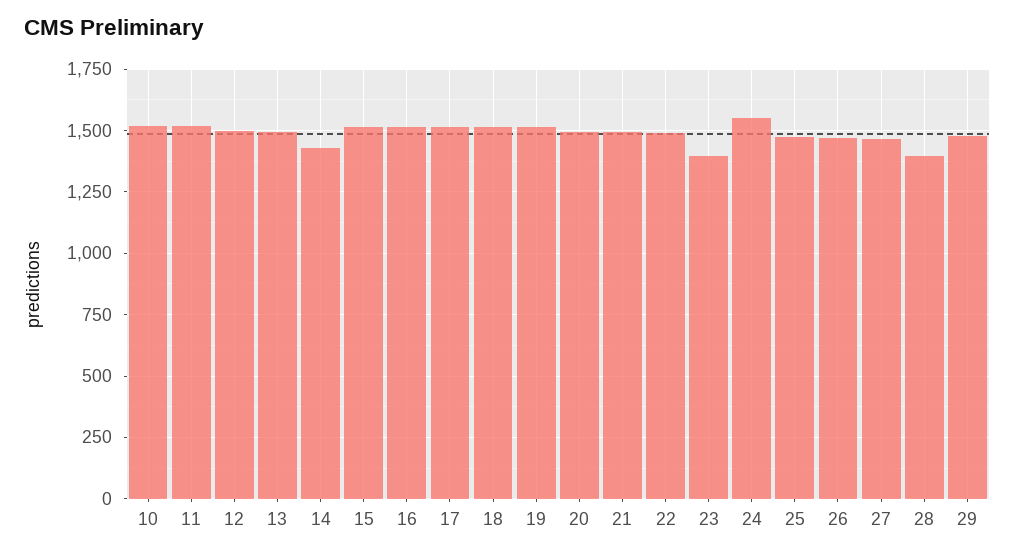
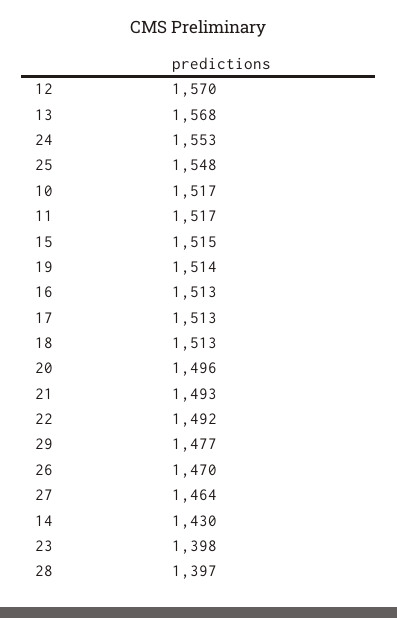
  {
    "10": 1517,
    "11": 1517,
-   "12": 1500,
+   "12": 1570,
-   "13": 1500,
+   "13": 1568,
    "14": 1430,
    "15": 1515,
    "16": 1513,
    "17": 1513,
    "18": 1513,
    "19": 1514,
    "20": 1496,
    "21": 1493,
    "22": 1492,
    "23": 1398,
    "24": 1553,
-   "25": 1475,
+   "25": 1548,
    "26": 1470,
    "27": 1464,
    "28": 1397,
    "29": 1477
  }

